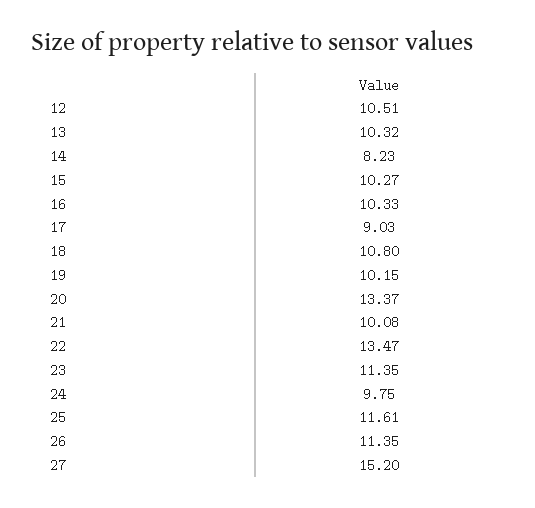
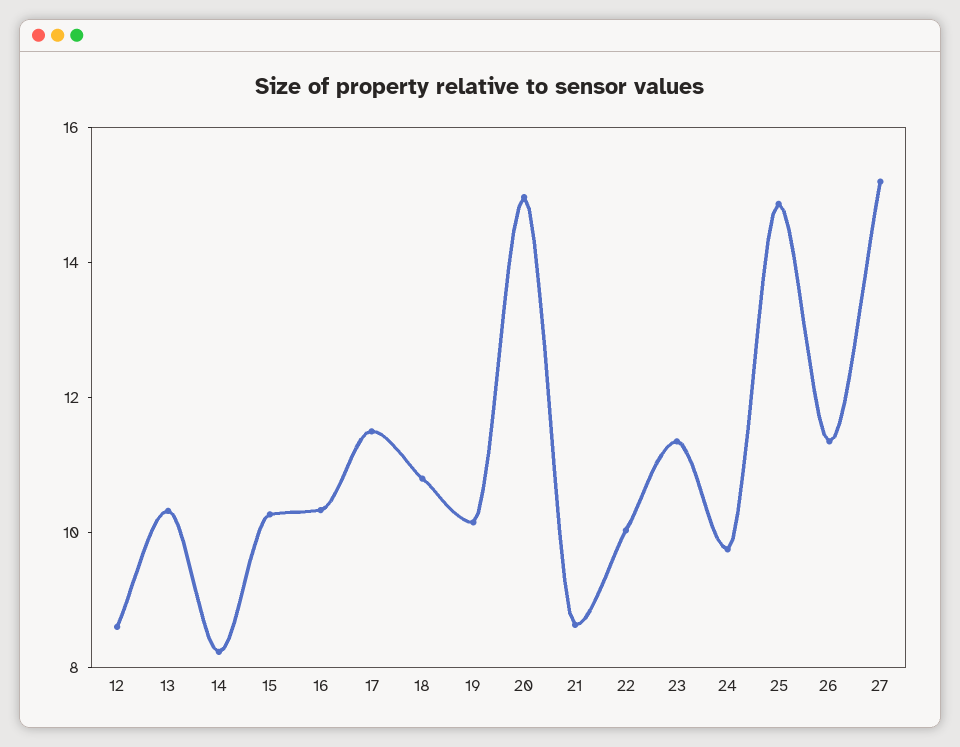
  {
-   "12": 10.51,
+   "12": 8.5,
    "13": 10.32,
    "14": 8.23,
    "15": 10.27,
    "16": 10.33,
-   "17": 9.03,
+   "17": 11.5,
    "18": 10.8,
    "19": 10.15,
-   "20": 13.37,
+   "20": 15,
-   "21": 10.08,
+   "21": 8.5,
-   "22": 13.47,
+   "22": 10,
    "23": 11.35,
    "24": 9.75,
-   "25": 11.61,
+   "25": 15,
    "26": 11.35,
    "27": 15.2
  }

